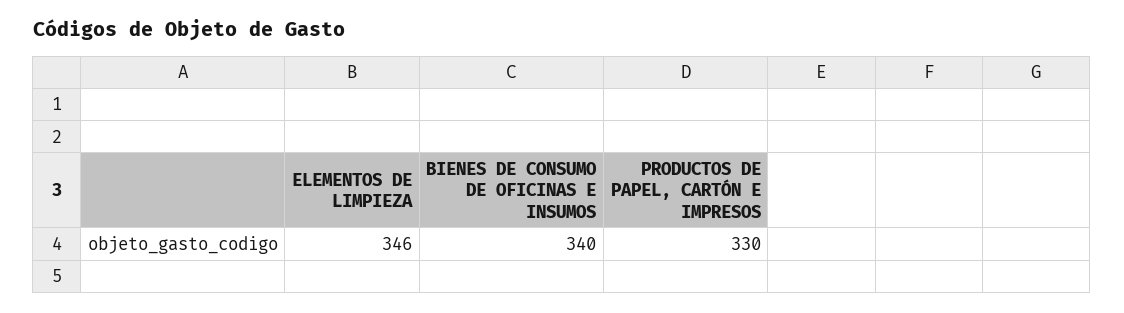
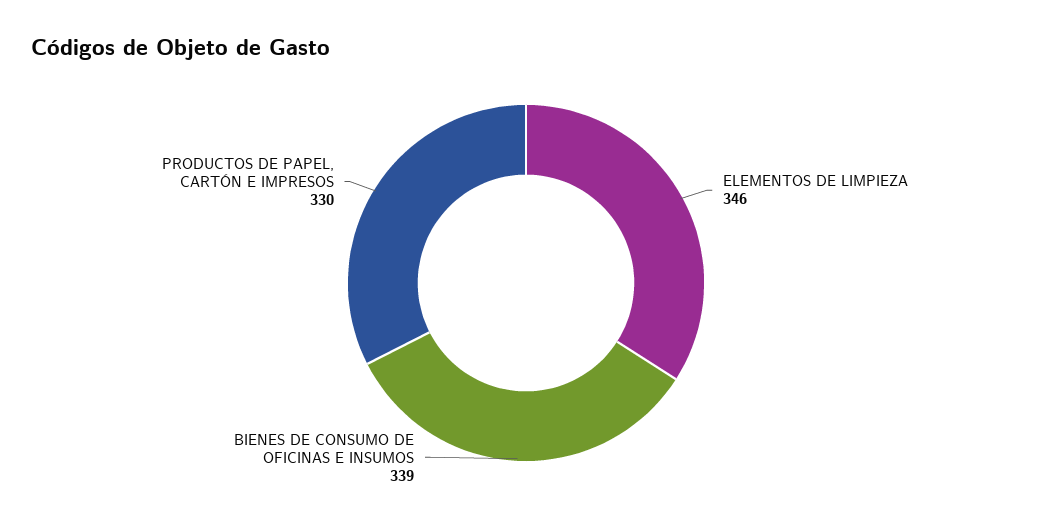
  {
    "ELEMENTOS DE LIMPIEZA": 346,
-   "BIENES DE CONSUMO DE OFICINAS E INSUMOS": 340,
+   "BIENES DE CONSUMO DE OFICINAS E INSUMOS": 339,
    "PRODUCTOS DE PAPEL, CARTÓN E IMPRESOS": 330
  }

